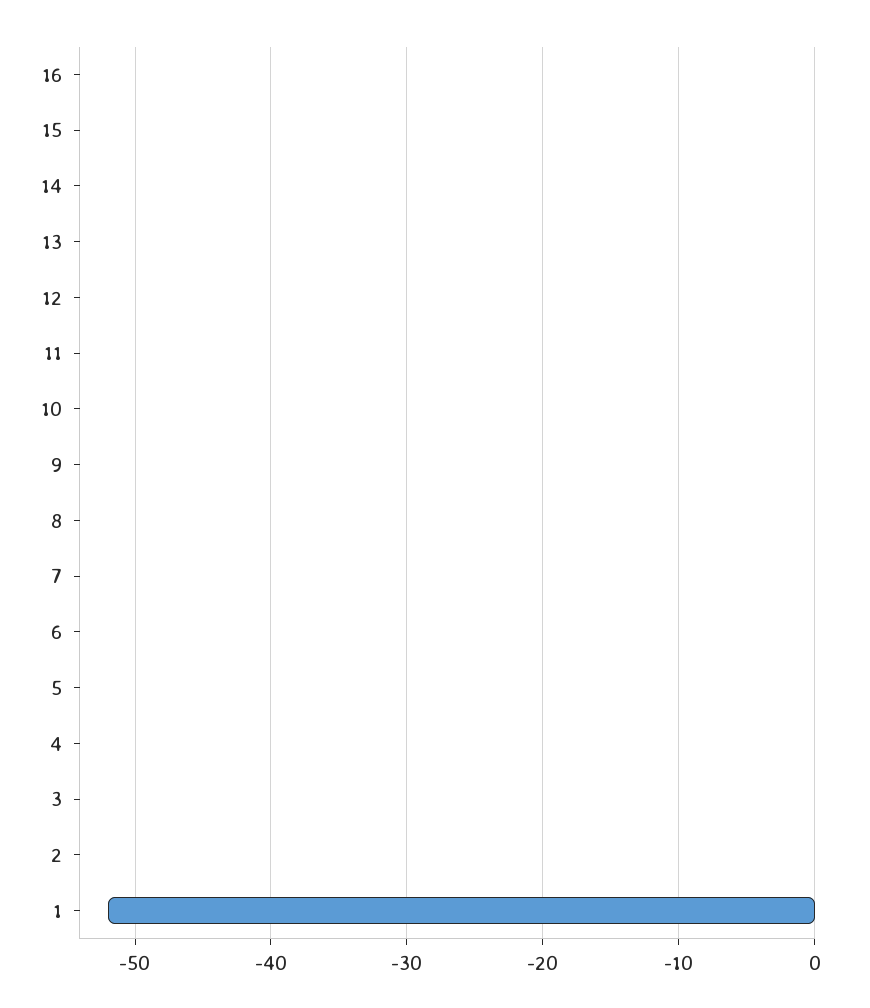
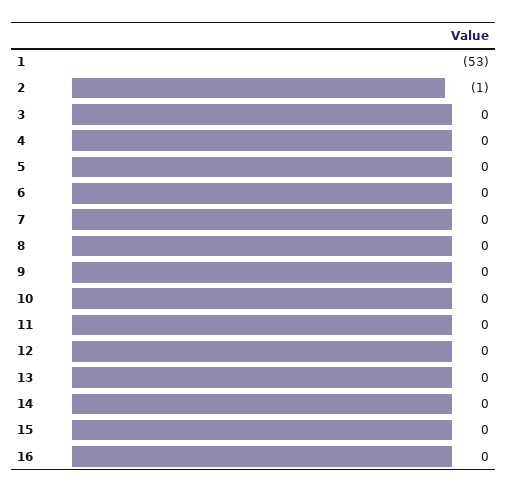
  {
    "16": 0,
    "15": 0,
    "14": 0,
    "13": 0,
    "12": 0,
    "11": 0,
    "10": 0,
    "9": 0,
    "8": 0,
    "7": 0,
    "6": 0,
    "5": 0,
    "4": 0,
    "3": 0,
-   "2": 0,
+   "2": -1,
-   "1": -52
+   "1": -53
  }

